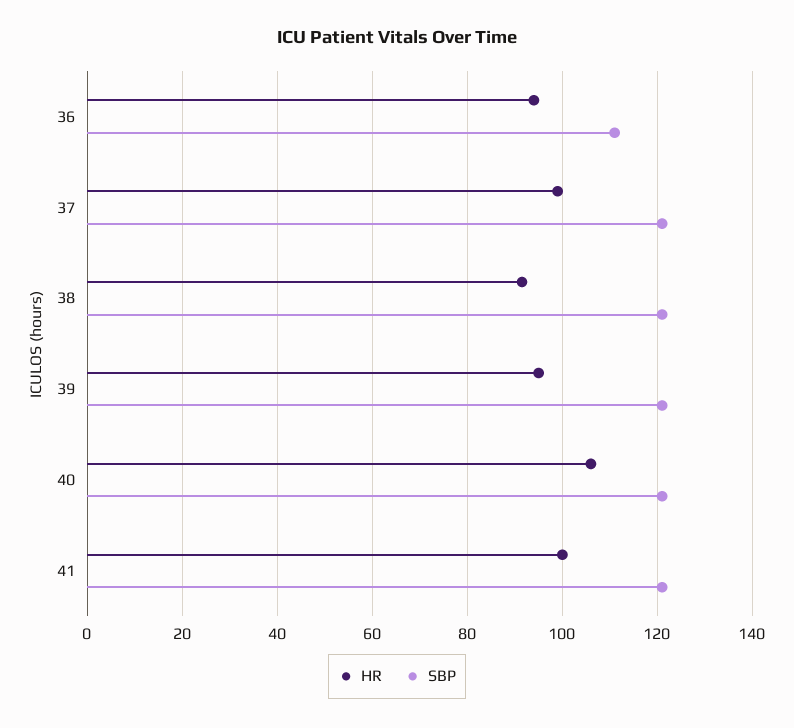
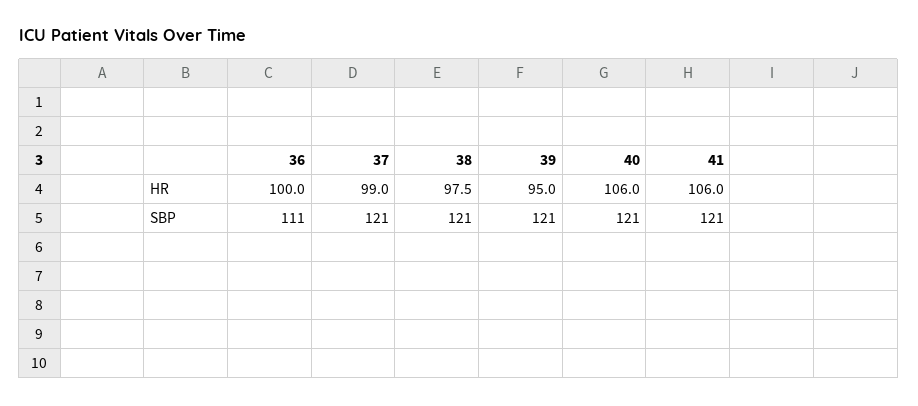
  {
    "HR": {
-     "36": 94,
+     "36": 100,
      "37": 99,
-     "38": 92,
+     "38": 97.5,
      "39": 95,
      "40": 106,
-     "41": 100
+     "41": 106
    },
    "SBP": {
      "36": 111,
      "37": 121,
      "38": 121,
      "39": 121,
      "40": 121,
      "41": 121
    }
  }

